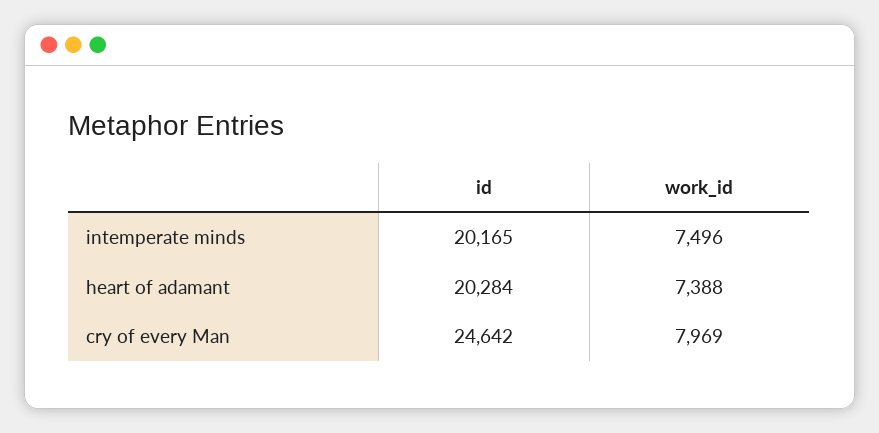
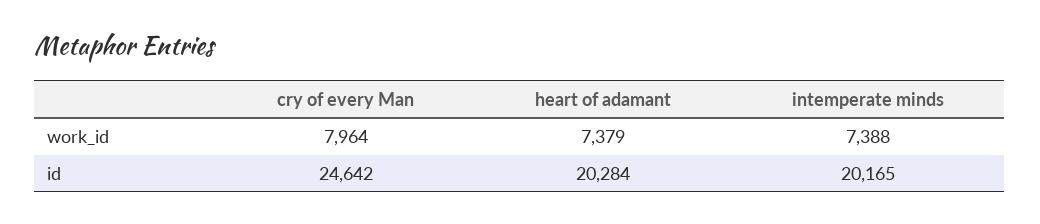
  {
    "id": {
      "intemperate minds": 20165,
      "heart of adamant": 20284,
      "cry of every Man": 24642
    },
    "work_id": {
-     "intemperate minds": 7496,
+     "intemperate minds": 7388,
-     "heart of adamant": 7388,
+     "heart of adamant": 7379,
-     "cry of every Man": 7969
+     "cry of every Man": 7964
    }
  }

